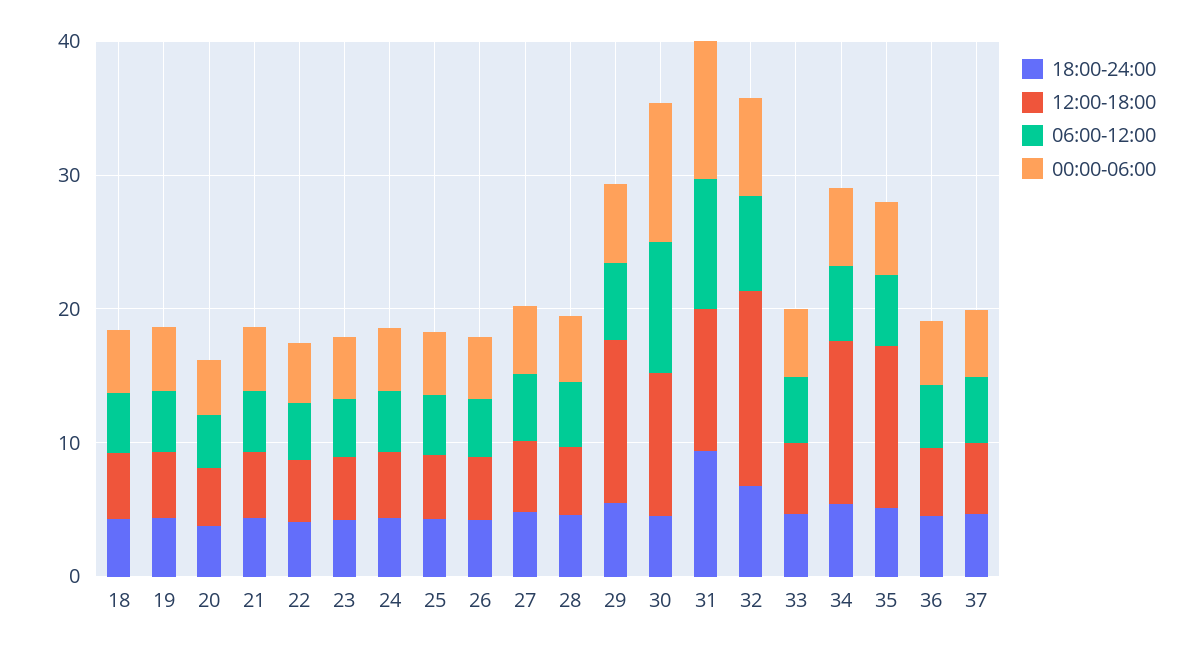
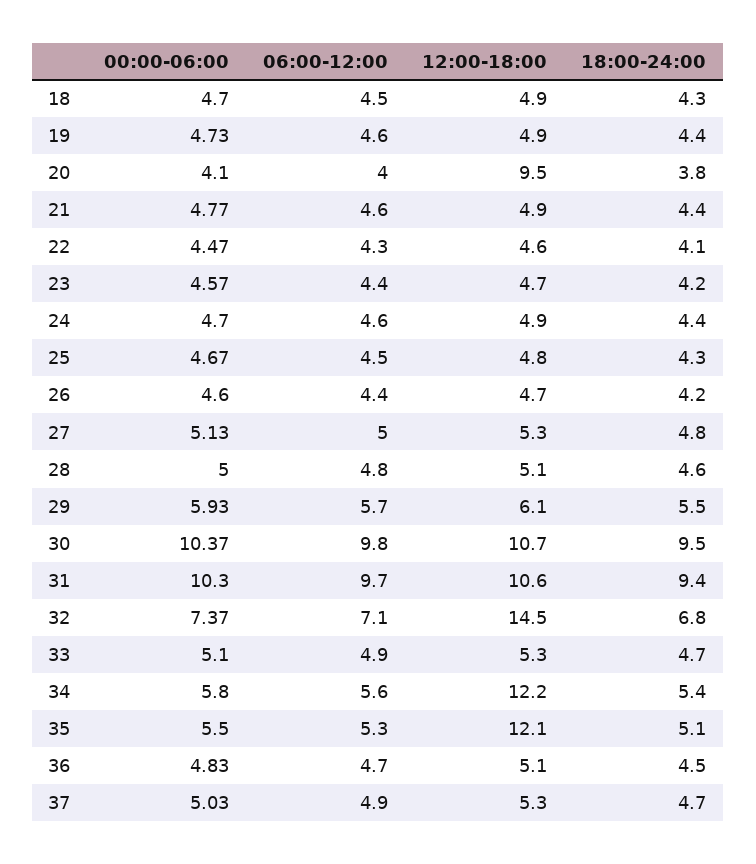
  {
    "18:00-24:00": {
      "18": 4.3,
      "19": 4.4,
      "20": 3.8,
      "21": 4.4,
      "22": 4.1,
      "23": 4.2,
      "24": 4.4,
      "25": 4.3,
      "26": 4.2,
      "27": 4.8,
      "28": 4.6,
      "29": 5.5,
-     "30": 4,
+     "30": 9.5,
      "31": 9.4,
      "32": 6.8,
      "33": 4.7,
      "34": 5.4,
      "35": 5.1,
      "36": 4.5,
      "37": 4.7
    },
    "12:00-18:00": {
      "18": 4.9,
      "19": 4.9,
-     "20": 4,
+     "20": 9.5,
      "21": 4.9,
      "22": 4.6,
      "23": 4.7,
      "24": 4.9,
      "25": 4.8,
      "26": 4.7,
      "27": 5.3,
      "28": 5.1,
-     "29": 12,
+     "29": 6.1,
      "30": 10.7,
      "31": 10.6,
      "32": 14.5,
      "33": 5.3,
      "34": 12.2,
      "35": 12.1,
      "36": 5.1,
      "37": 5.3
    },
    "06:00-12:00": {
      "18": 4.5,
      "19": 4.6,
      "20": 4,
      "21": 4.6,
      "22": 4.3,
      "23": 4.4,
      "24": 4.6,
      "25": 4.5,
      "26": 4.4,
      "27": 5,
      "28": 4.8,
      "29": 5.7,
      "30": 9.8,
      "31": 9.7,
      "32": 7.1,
      "33": 4.9,
      "34": 5.6,
      "35": 5.3,
      "36": 4.7,
      "37": 4.9
    },
    "00:00-06:00": {
      "18": 4.7,
      "19": 4.73,
      "20": 4.1,
      "21": 4.77,
      "22": 4.47,
      "23": 4.57,
      "24": 4.7,
      "25": 4.67,
      "26": 4.6,
      "27": 5.13,
      "28": 5,
      "29": 5.93,
      "30": 10.37,
      "31": 10.3,
      "32": 7.37,
      "33": 5.1,
      "34": 5.8,
      "35": 5.5,
      "36": 4.83,
      "37": 5.03
    }
  }

